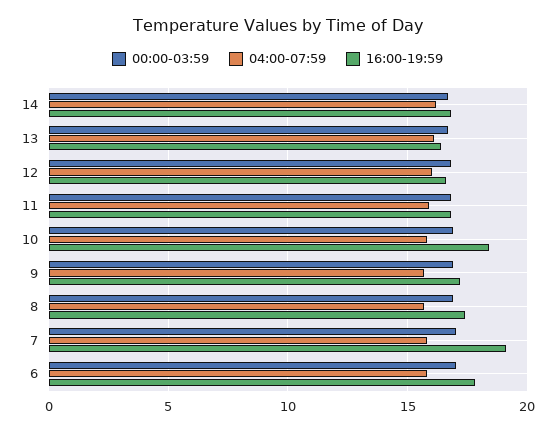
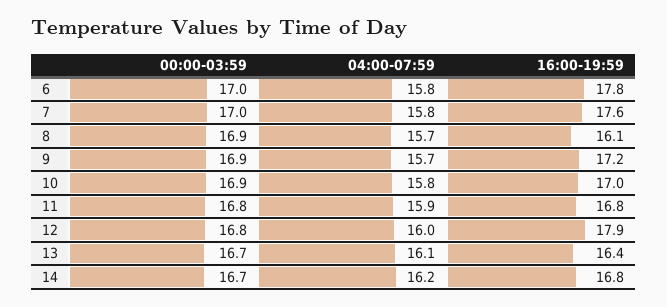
  {
    "00:00-03:59": {
      "14": 16.7,
      "13": 16.7,
      "12": 16.8,
      "11": 16.8,
      "10": 16.9,
      "9": 16.9,
      "8": 16.9,
      "7": 17,
      "6": 17
    },
    "04:00-07:59": {
      "14": 16.2,
      "13": 16.1,
      "12": 16,
      "11": 15.9,
      "10": 15.8,
      "9": 15.7,
      "8": 15.7,
      "7": 15.8,
      "6": 15.8
    },
    "16:00-19:59": {
      "14": 16.8,
      "13": 16.4,
-     "12": 16.5,
+     "12": 17.9,
      "11": 16.8,
-     "10": 18.5,
+     "10": 17,
      "9": 17.2,
-     "8": 17.5,
+     "8": 16.1,
-     "7": 19,
+     "7": 17.6,
      "6": 17.8
    }
  }

